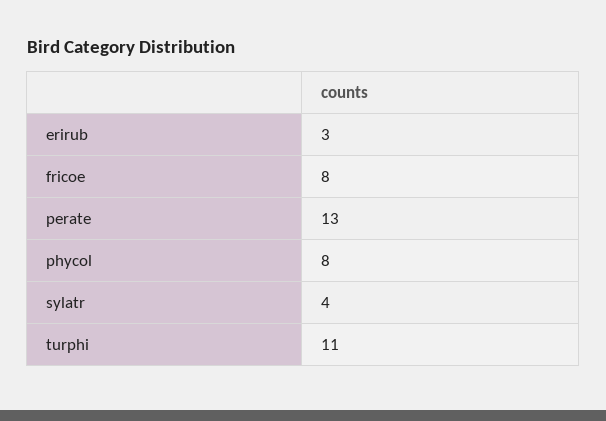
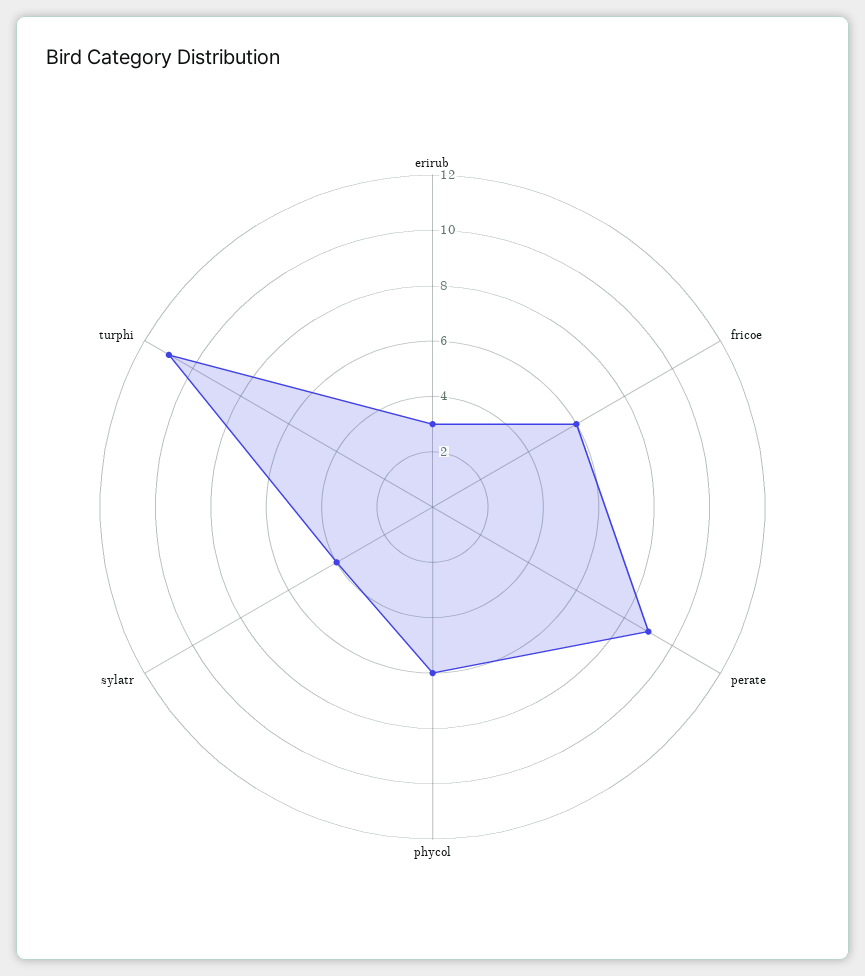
  {
    "erirub": 3,
-   "fricoe": 8,
+   "fricoe": 6,
-   "perate": 13,
+   "perate": 9,
-   "phycol": 8,
+   "phycol": 6,
    "sylatr": 4,
    "turphi": 11
  }

